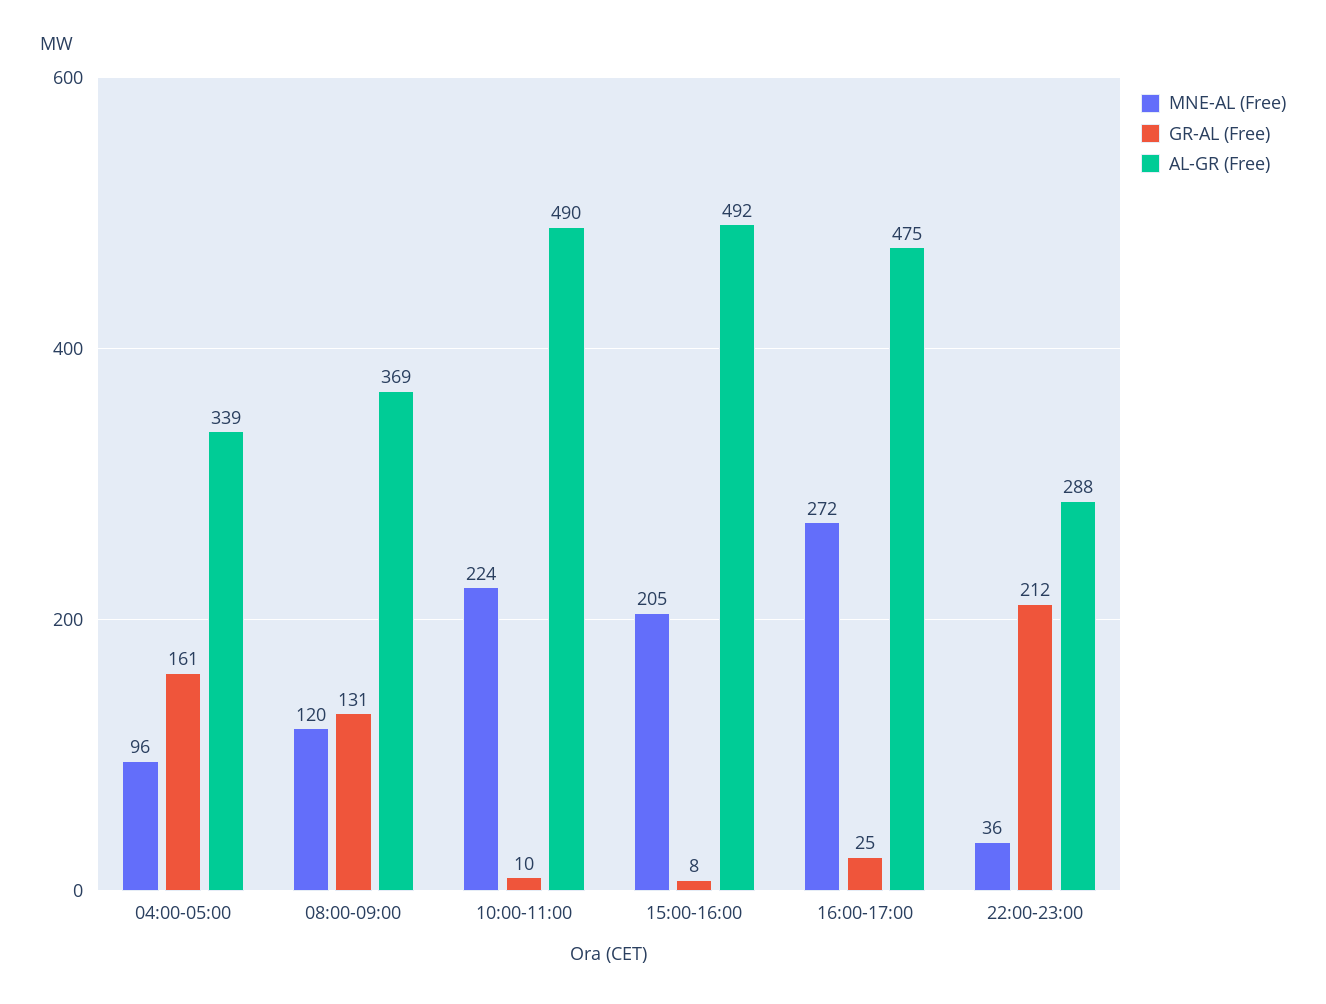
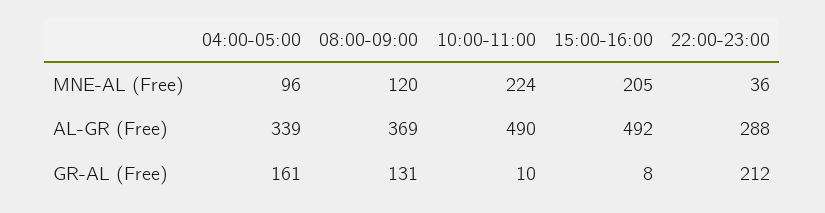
  {
    "MNE-AL (Free)": {
      "04:00-05:00": 96,
      "08:00-09:00": 120,
      "10:00-11:00": 224,
      "15:00-16:00": 205,
-     "16:00-17:00": 272,
      "22:00-23:00": 36
    },
    "GR-AL (Free)": {
      "04:00-05:00": 161,
      "08:00-09:00": 131,
      "10:00-11:00": 10,
      "15:00-16:00": 8,
-     "16:00-17:00": 25,
      "22:00-23:00": 212
    },
    "AL-GR (Free)": {
      "04:00-05:00": 339,
      "08:00-09:00": 369,
      "10:00-11:00": 490,
      "15:00-16:00": 492,
-     "16:00-17:00": 475,
      "22:00-23:00": 288
    }
  }

